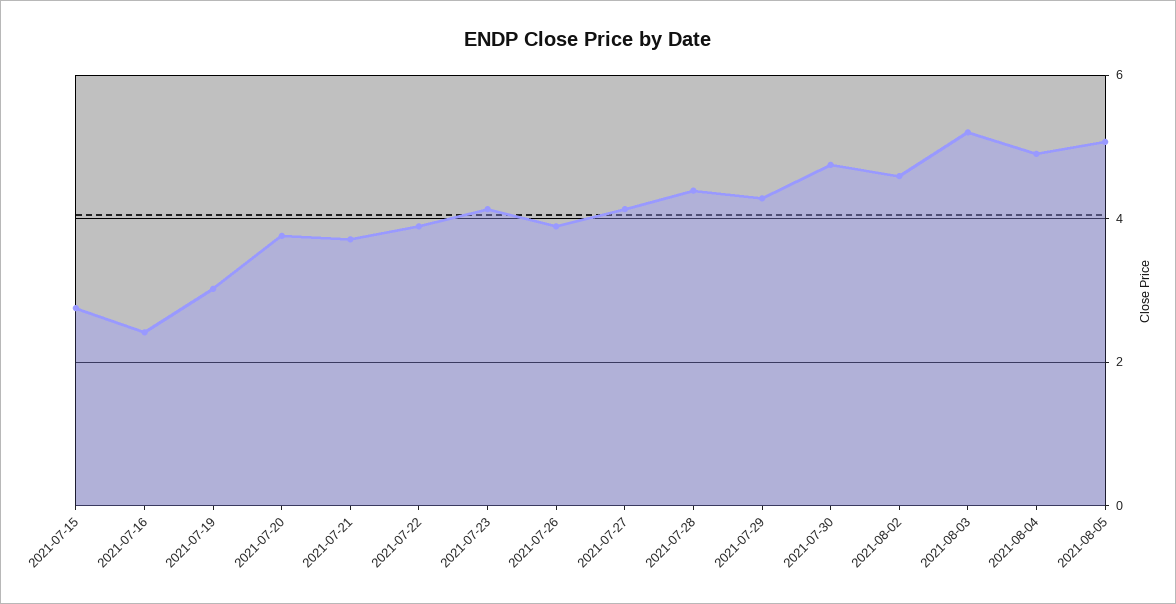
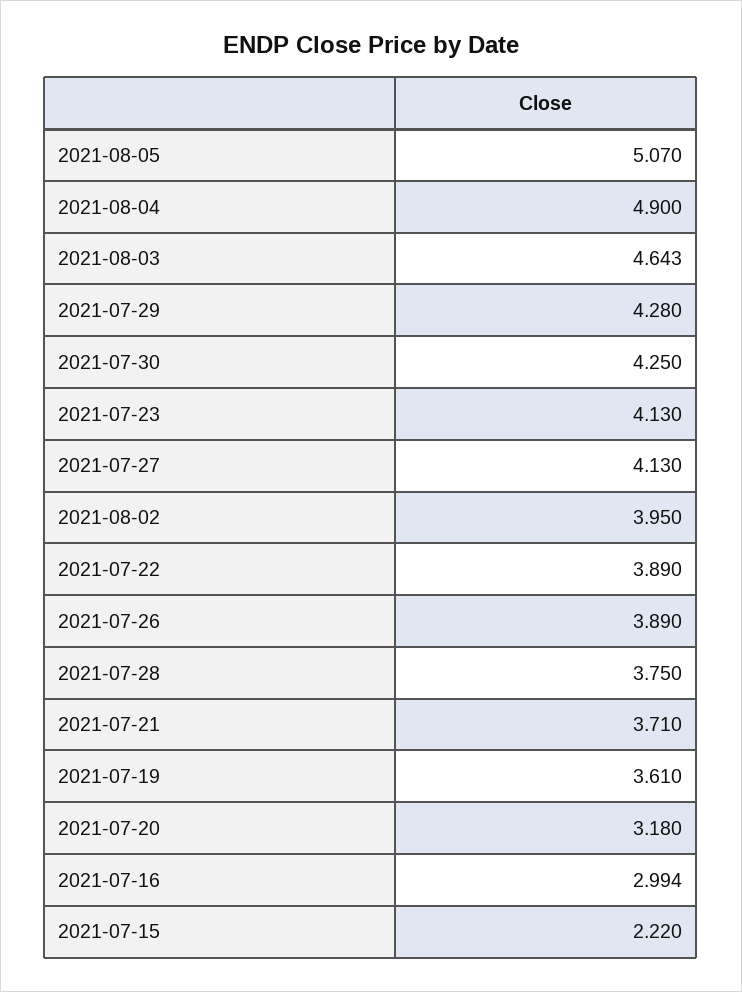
  {
-   "2021-07-15": 2.8,
+   "2021-07-15": 2.22,
-   "2021-07-16": 2.4,
+   "2021-07-16": 2.994,
-   "2021-07-19": 3,
+   "2021-07-19": 3.61,
-   "2021-07-20": 3.8,
+   "2021-07-20": 3.18,
    "2021-07-21": 3.71,
    "2021-07-22": 3.89,
    "2021-07-23": 4.13,
    "2021-07-26": 3.89,
    "2021-07-27": 4.13,
-   "2021-07-28": 4.4,
+   "2021-07-28": 3.75,
    "2021-07-29": 4.28,
-   "2021-07-30": 4.8,
+   "2021-07-30": 4.25,
-   "2021-08-02": 4.6,
+   "2021-08-02": 3.95,
-   "2021-08-03": 5.2,
+   "2021-08-03": 4.643,
    "2021-08-04": 4.9,
    "2021-08-05": 5.07
  }

